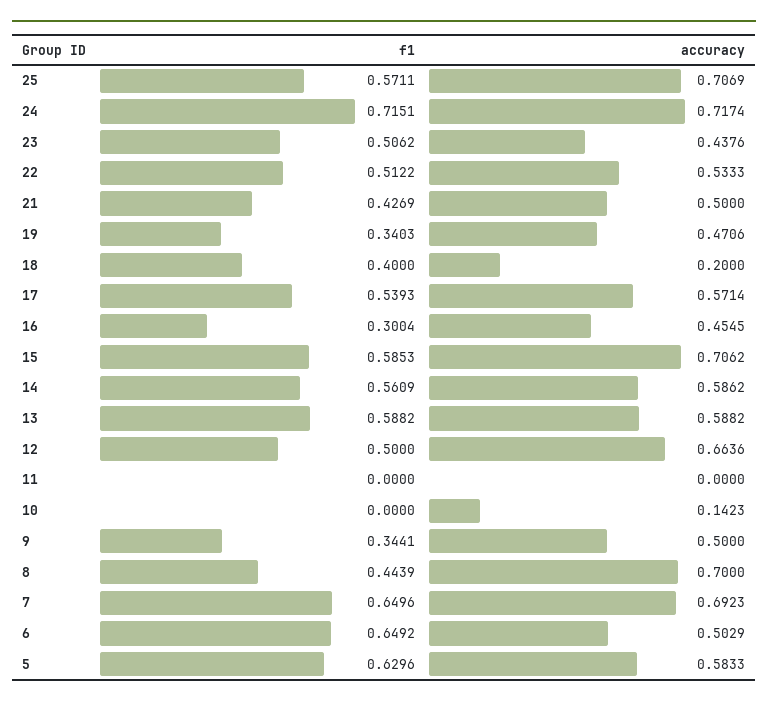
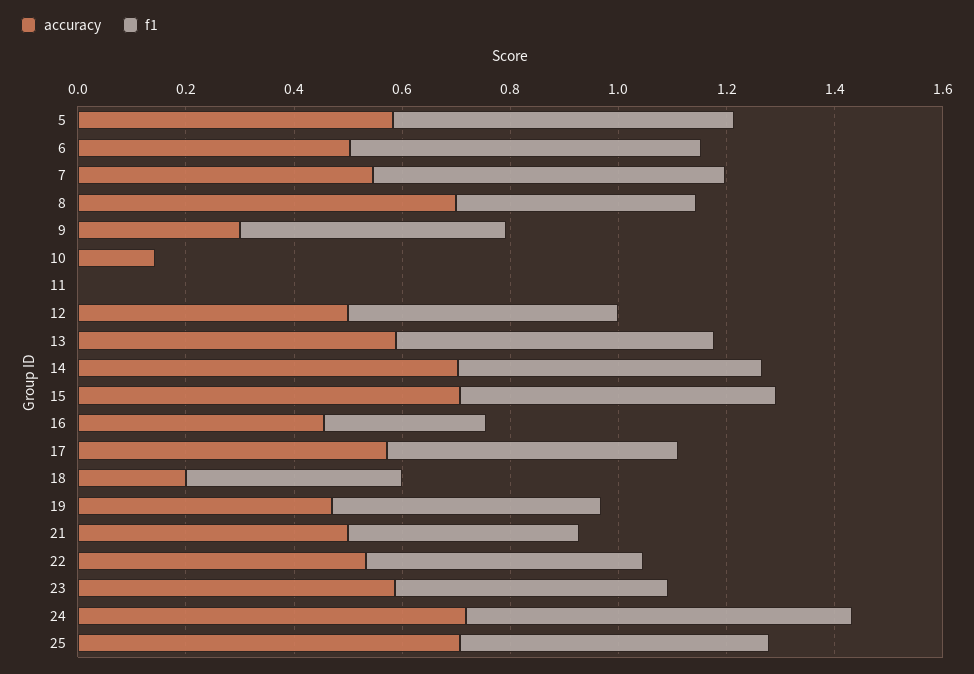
  {
    "f1": {
      "25": 0.5711,
      "24": 0.7151,
      "23": 0.5062,
      "22": 0.5122,
      "21": 0.4269,
-     "19": 0.3403,
+     "19": 0.5,
      "18": 0.4,
      "17": 0.5393,
      "16": 0.3004,
      "15": 0.5853,
      "14": 0.5609,
      "13": 0.5882,
      "12": 0.5,
      "11": 0,
      "10": 0,
-     "9": 0.3441,
+     "9": 0.5,
      "8": 0.4439,
      "7": 0.6496,
      "6": 0.6492,
      "5": 0.6296
    },
    "accuracy": {
      "25": 0.7069,
      "24": 0.7174,
-     "23": 0.4376,
+     "23": 0.6,
      "22": 0.5333,
      "21": 0.5,
      "19": 0.4706,
      "18": 0.2,
      "17": 0.5714,
      "16": 0.4545,
      "15": 0.7062,
-     "14": 0.5862,
+     "14": 0.7,
      "13": 0.5882,
-     "12": 0.6636,
+     "12": 0.5,
      "11": 0,
      "10": 0.1423,
-     "9": 0.5,
+     "9": 0.3,
      "8": 0.7,
-     "7": 0.6923,
+     "7": 0.55,
      "6": 0.5029,
      "5": 0.5833
    }
  }

